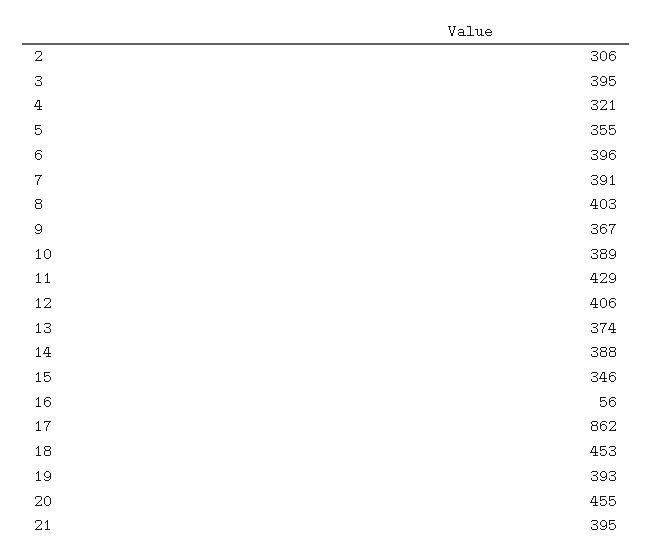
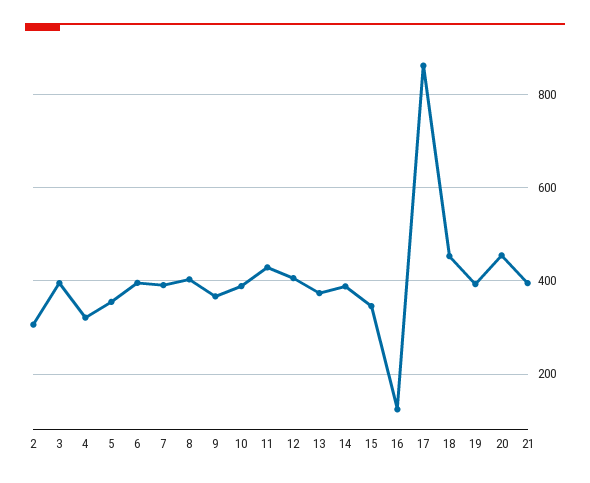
  {
    "2": 306,
    "3": 395,
    "4": 321,
    "5": 355,
    "6": 396,
    "7": 391,
    "8": 403,
    "9": 367,
    "10": 389,
    "11": 429,
    "12": 406,
    "13": 374,
    "14": 388,
    "15": 346,
-   "16": 56,
+   "16": 120,
    "17": 862,
    "18": 453,
    "19": 393,
    "20": 455,
    "21": 395
  }

